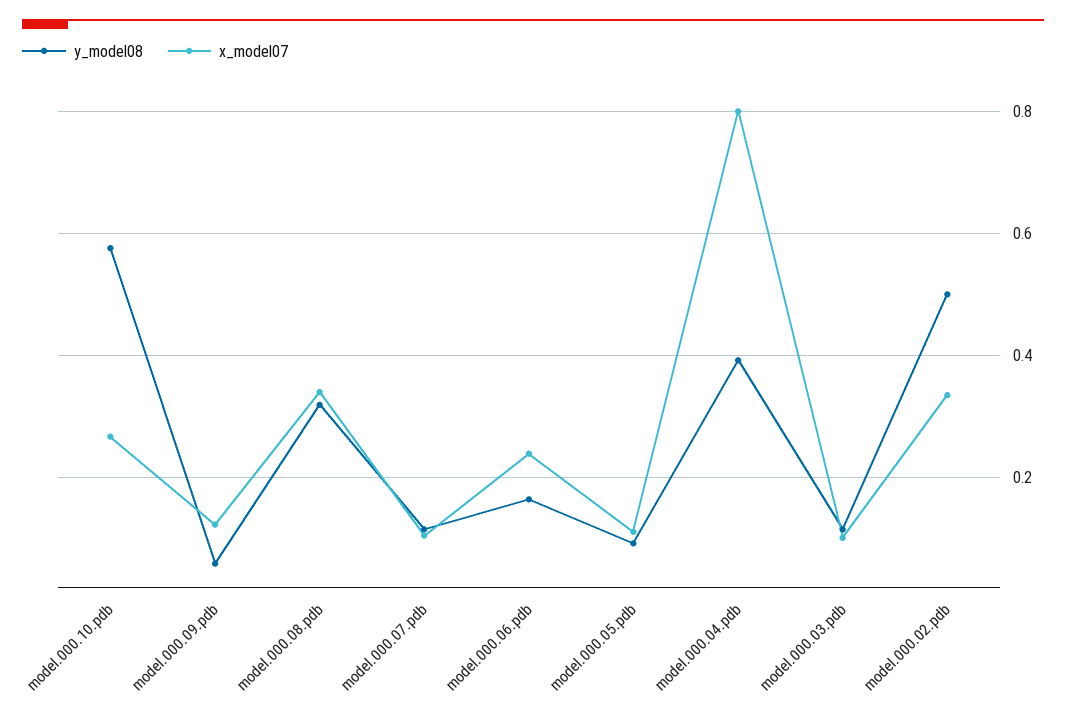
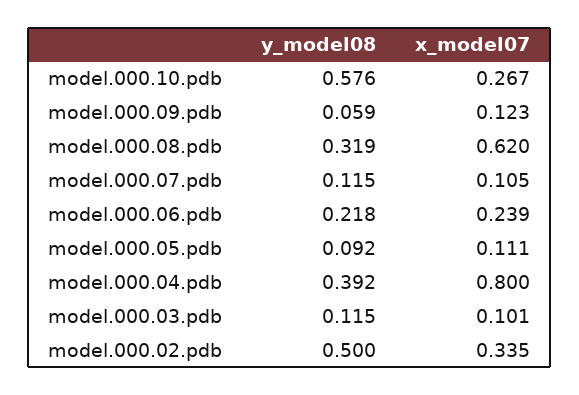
  {
    "y_model08": {
      "model.000.10.pdb": 0.576,
      "model.000.09.pdb": 0.059,
      "model.000.08.pdb": 0.319,
      "model.000.07.pdb": 0.115,
-     "model.000.06.pdb": 0.16,
+     "model.000.06.pdb": 0.218,
      "model.000.05.pdb": 0.092,
      "model.000.04.pdb": 0.392,
      "model.000.03.pdb": 0.115,
      "model.000.02.pdb": 0.5
    },
    "x_model07": {
      "model.000.10.pdb": 0.267,
      "model.000.09.pdb": 0.123,
-     "model.000.08.pdb": 0.34,
+     "model.000.08.pdb": 0.62,
      "model.000.07.pdb": 0.105,
      "model.000.06.pdb": 0.239,
      "model.000.05.pdb": 0.111,
      "model.000.04.pdb": 0.8,
      "model.000.03.pdb": 0.101,
      "model.000.02.pdb": 0.335
    }
  }

